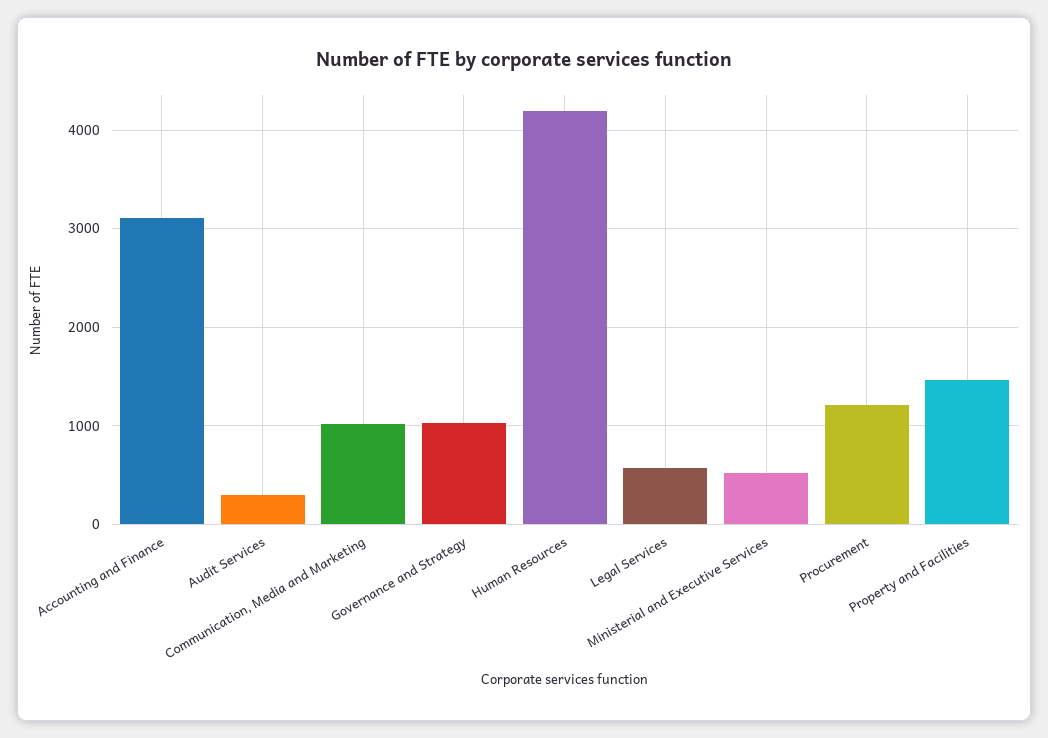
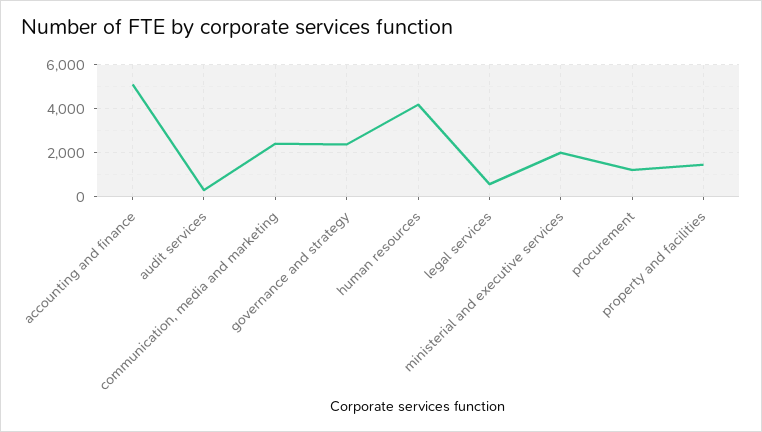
  {
-   "Accounting and Finance": 3100,
+   "Accounting and Finance": 5000,
    "Audit Services": 300,
-   "Communication, Media and Marketing": 1000,
+   "Communication, Media and Marketing": 2500,
-   "Governance and Strategy": 1000,
+   "Governance and Strategy": 2500,
    "Human Resources": 4200,
    "Legal Services": 600,
-   "Ministerial and Executive Services": 500,
+   "Ministerial and Executive Services": 2000,
    "Procurement": 1200,
    "Property and Facilities": 1500
  }

